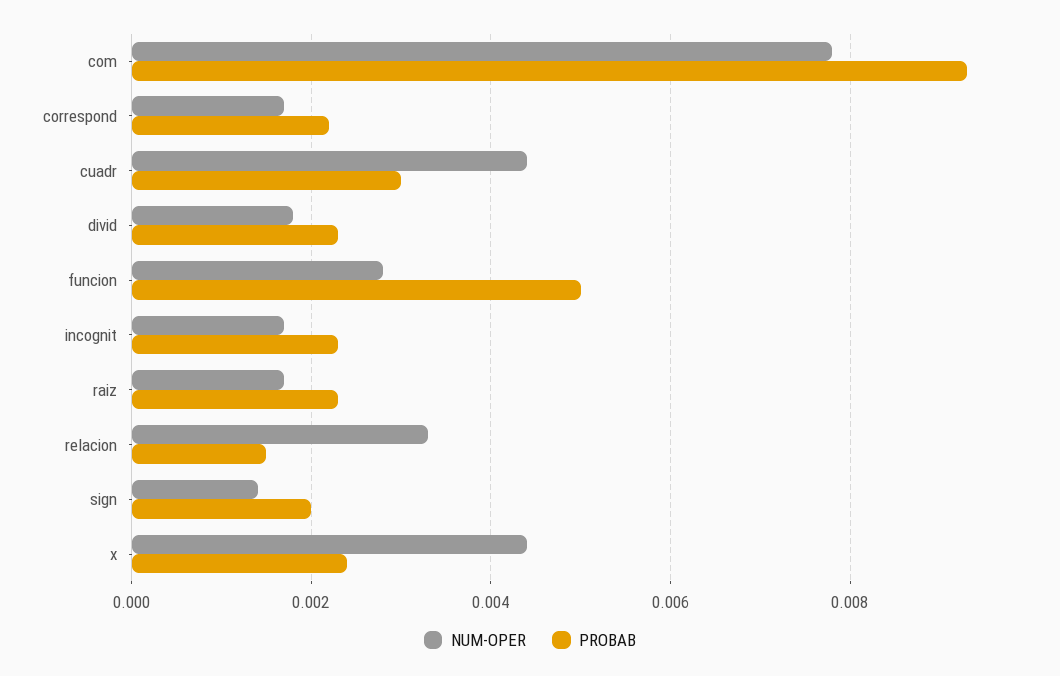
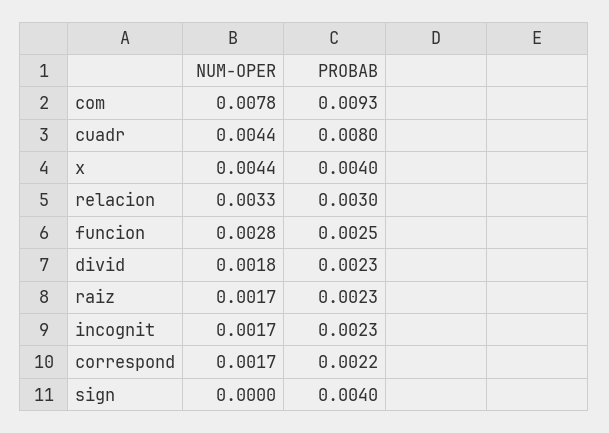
  {
    "NUM-OPER": {
      "com": 0.0078,
      "correspond": 0.0017,
      "cuadr": 0.0044,
      "divid": 0.0018,
      "funcion": 0.0028,
      "incognit": 0.0017,
      "raiz": 0.0017,
      "relacion": 0.0033,
-     "sign": 0.0015,
+     "sign": 0,
      "x": 0.0044
    },
    "PROBAB": {
      "com": 0.0093,
      "correspond": 0.0022,
-     "cuadr": 0.003,
+     "cuadr": 0.008,
      "divid": 0.0023,
-     "funcion": 0.005,
+     "funcion": 0.0025,
      "incognit": 0.0023,
      "raiz": 0.0023,
-     "relacion": 0.0015,
+     "relacion": 0.003,
-     "sign": 0.002,
+     "sign": 0.004,
-     "x": 0.0025
+     "x": 0.004
    }
  }

